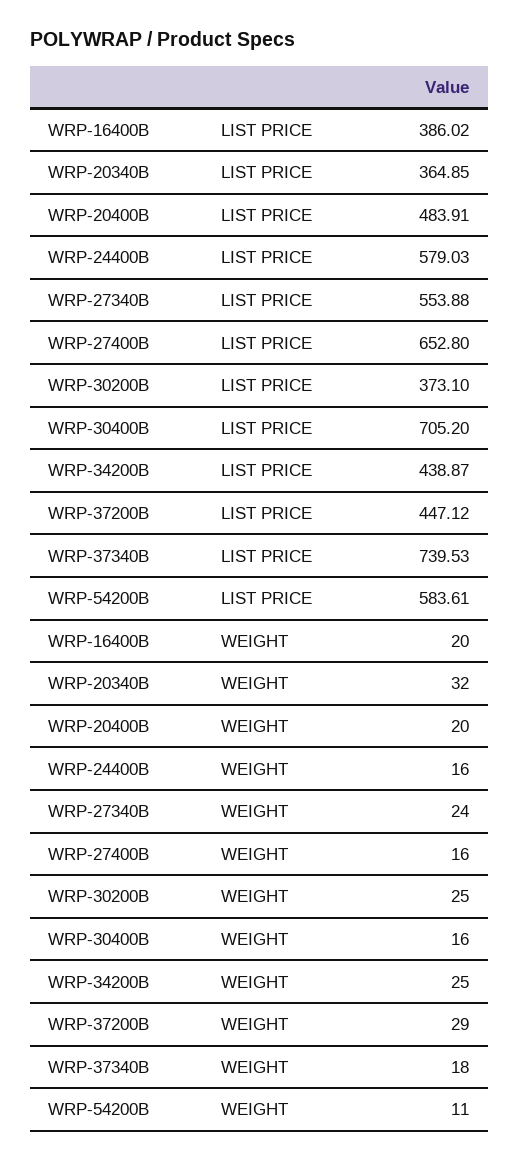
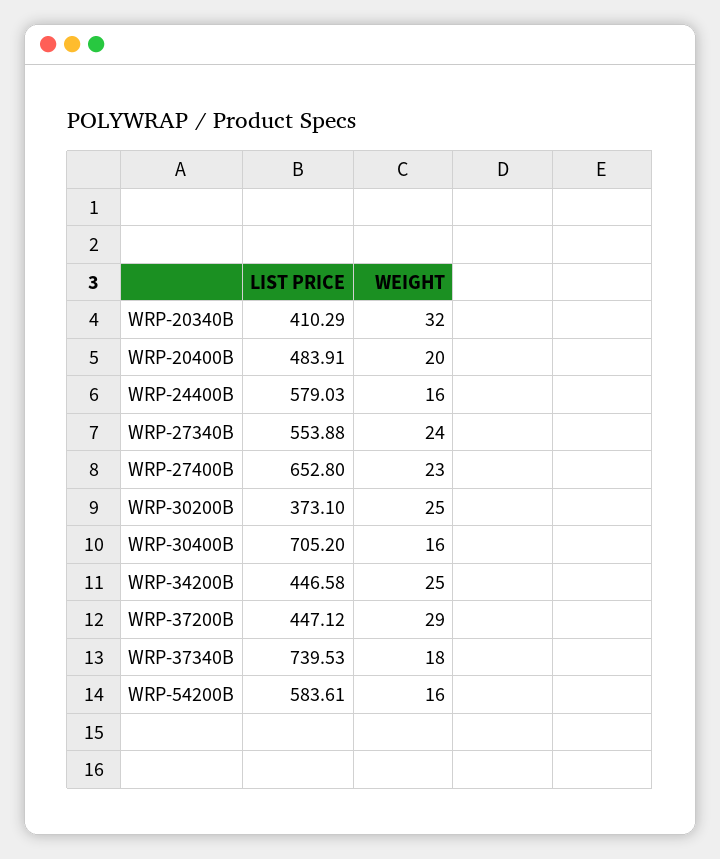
  {
-   "WRP-16400B": {
-     "LIST PRICE": 386.02,
-     "WEIGHT": 20
-   },
    "WRP-20340B": {
-     "LIST PRICE": 364.85,
+     "LIST PRICE": 410.29,
      "WEIGHT": 32
    },
    "WRP-20400B": {
      "LIST PRICE": 483.91,
      "WEIGHT": 20
    },
    "WRP-24400B": {
      "LIST PRICE": 579.03,
      "WEIGHT": 16
    },
    "WRP-27340B": {
      "LIST PRICE": 553.88,
      "WEIGHT": 24
    },
    "WRP-27400B": {
      "LIST PRICE": 652.8,
-     "WEIGHT": 16
+     "WEIGHT": 23
    },
    "WRP-30200B": {
      "LIST PRICE": 373.1,
      "WEIGHT": 25
    },
    "WRP-30400B": {
      "LIST PRICE": 705.2,
      "WEIGHT": 16
    },
    "WRP-34200B": {
-     "LIST PRICE": 438.87,
+     "LIST PRICE": 446.58,
      "WEIGHT": 25
    },
    "WRP-37200B": {
      "LIST PRICE": 447.12,
      "WEIGHT": 29
    },
    "WRP-37340B": {
      "LIST PRICE": 739.53,
      "WEIGHT": 18
    },
    "WRP-54200B": {
      "LIST PRICE": 583.61,
-     "WEIGHT": 11
+     "WEIGHT": 16
    }
  }

